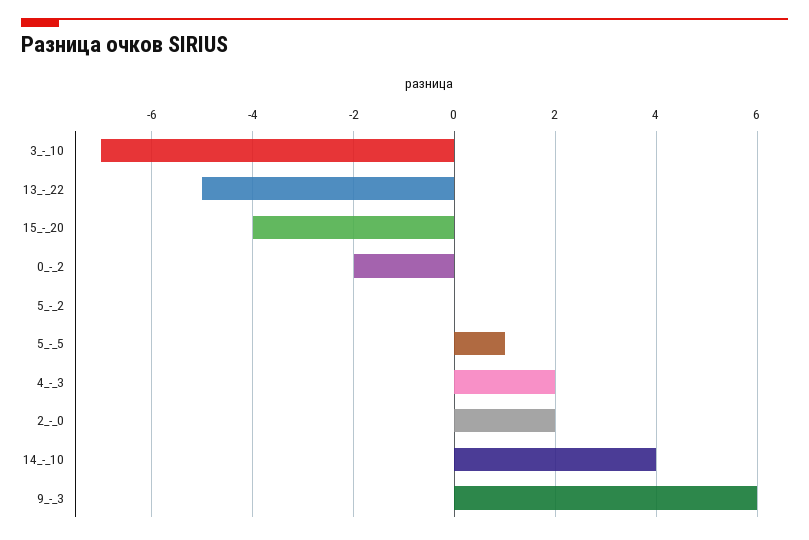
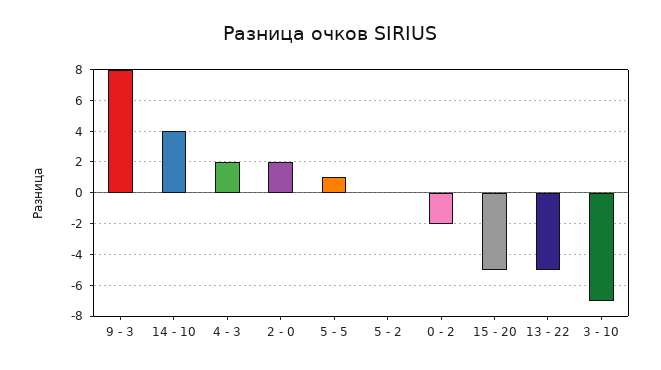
  {
    "3_-_10": -7,
    "13_-_22": -5,
-   "15_-_20": -4,
+   "15_-_20": -5,
    "0_-_2": -2,
    "5_-_2": 0,
    "5_-_5": 1,
    "4_-_3": 2,
    "2_-_0": 2,
    "14_-_10": 4,
-   "9_-_3": 6
+   "9_-_3": 8
  }

